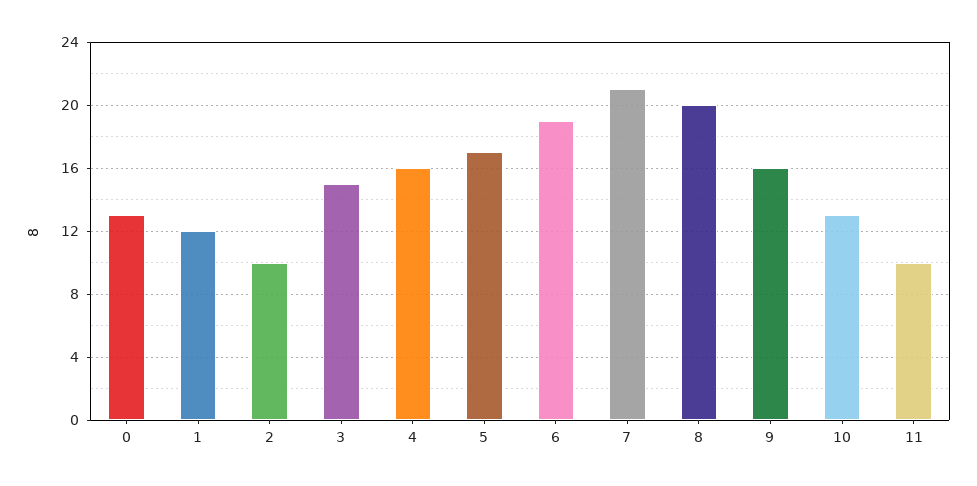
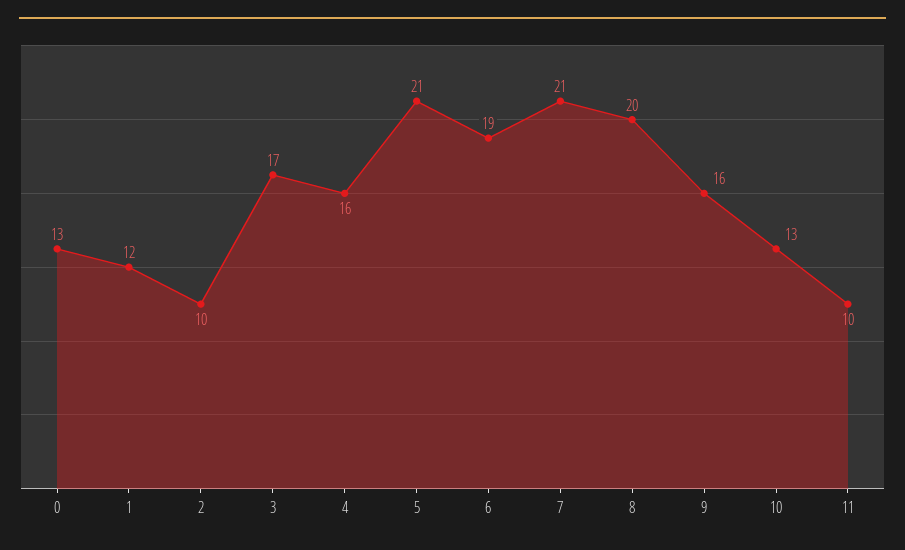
  {
    "0": 13,
    "1": 12,
    "2": 10,
-   "3": 15,
+   "3": 17,
    "4": 16,
-   "5": 17,
+   "5": 21,
    "6": 19,
    "7": 21,
    "8": 20,
    "9": 16,
    "10": 13,
    "11": 10
  }

